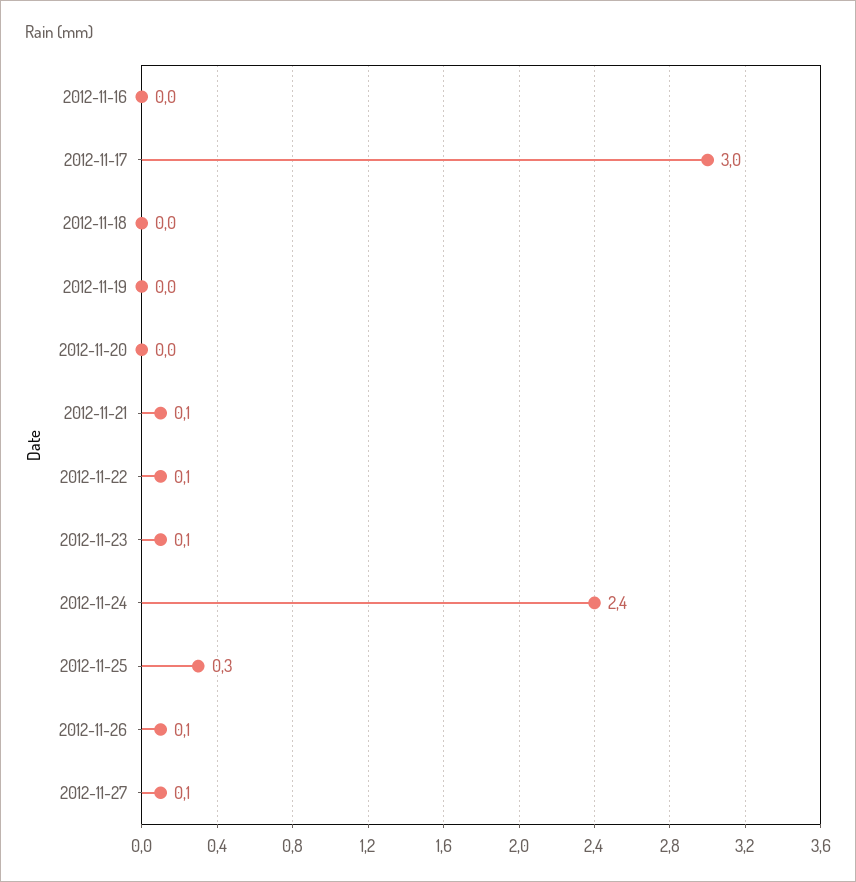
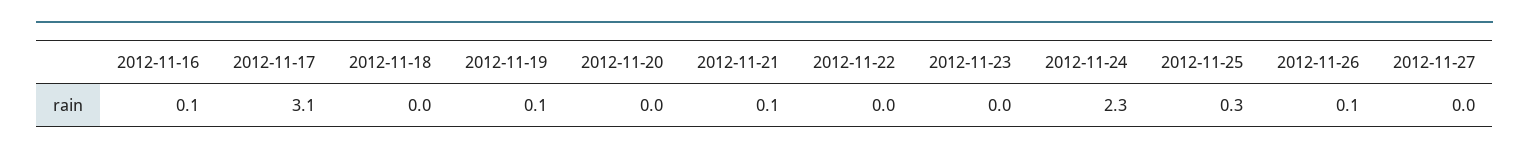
  {
-   "2012-11-16": 0,
+   "2012-11-16": 0.1,
-   "2012-11-17": 3,
+   "2012-11-17": 3.1,
    "2012-11-18": 0,
-   "2012-11-19": 0,
+   "2012-11-19": 0.1,
    "2012-11-20": 0,
    "2012-11-21": 0.1,
-   "2012-11-22": 0.1,
+   "2012-11-22": 0,
-   "2012-11-23": 0.1,
+   "2012-11-23": 0,
-   "2012-11-24": 2.4,
+   "2012-11-24": 2.3,
    "2012-11-25": 0.3,
    "2012-11-26": 0.1,
-   "2012-11-27": 0.1
+   "2012-11-27": 0
  }

